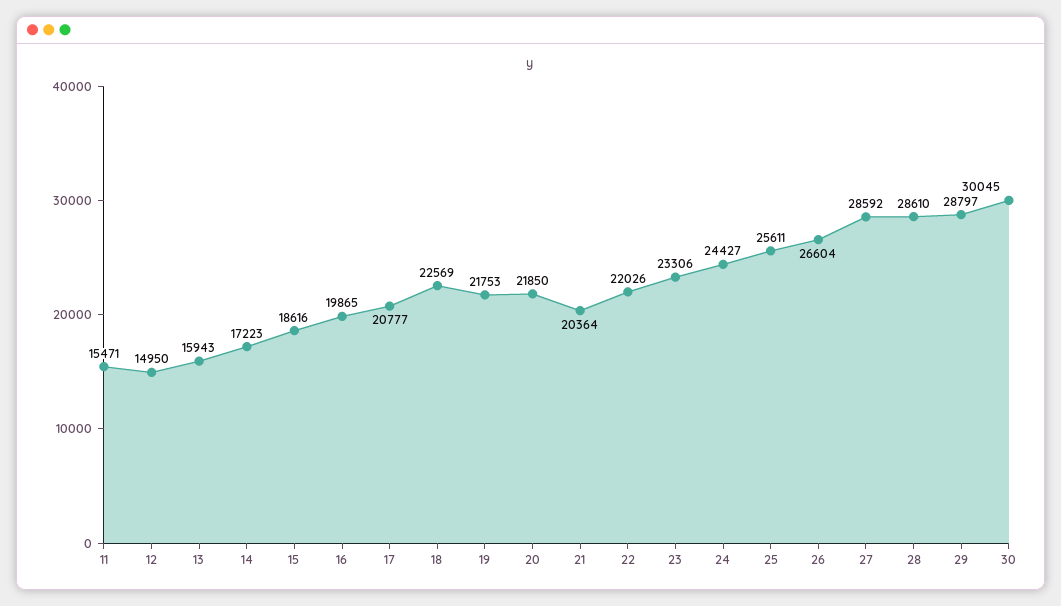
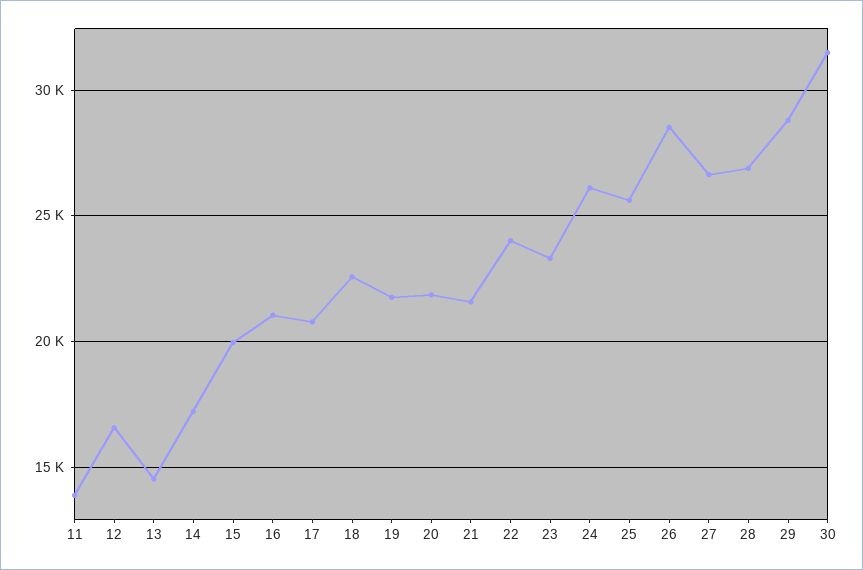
  {
-   "11": 15471,
+   "11": 14000,
-   "12": 14950,
+   "12": 16500,
-   "13": 15943,
+   "13": 14500,
    "14": 17223,
-   "15": 18616,
+   "15": 20000,
-   "16": 19865,
+   "16": 21000,
    "17": 20777,
    "18": 22569,
    "19": 21753,
    "20": 21850,
-   "21": 20364,
+   "21": 21500,
-   "22": 22026,
+   "22": 24000,
    "23": 23306,
-   "24": 24427,
+   "24": 26000,
    "25": 25611,
-   "26": 26604,
+   "26": 28500,
-   "27": 28592,
+   "27": 26500,
-   "28": 28610,
+   "28": 27000,
    "29": 28797,
-   "30": 30045
+   "30": 31500
  }

